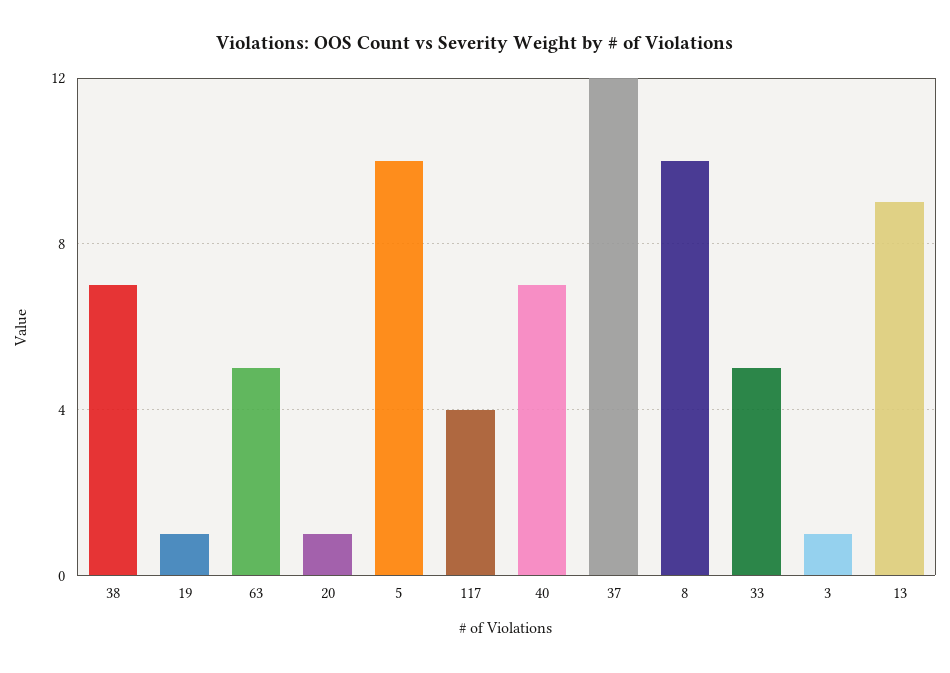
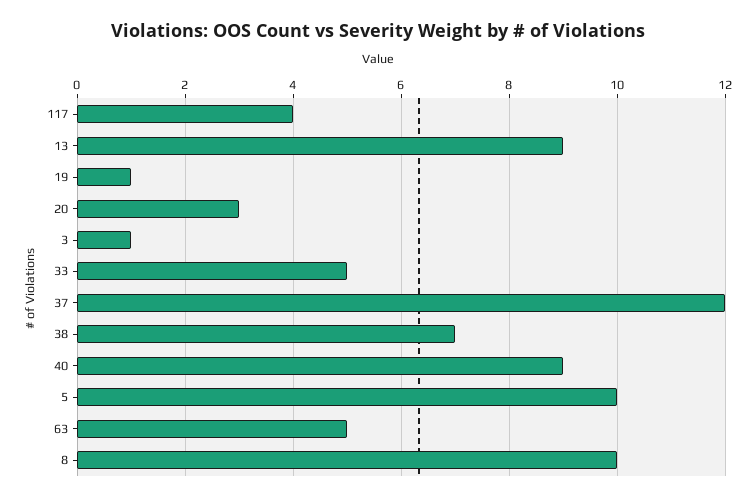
  {
    "38": 7,
    "19": 1,
    "63": 5,
-   "20": 1,
+   "20": 3,
    "5": 10,
    "117": 4,
-   "40": 7,
+   "40": 9,
    "37": 12,
    "8": 10,
    "33": 5,
    "3": 1,
    "13": 9
  }

